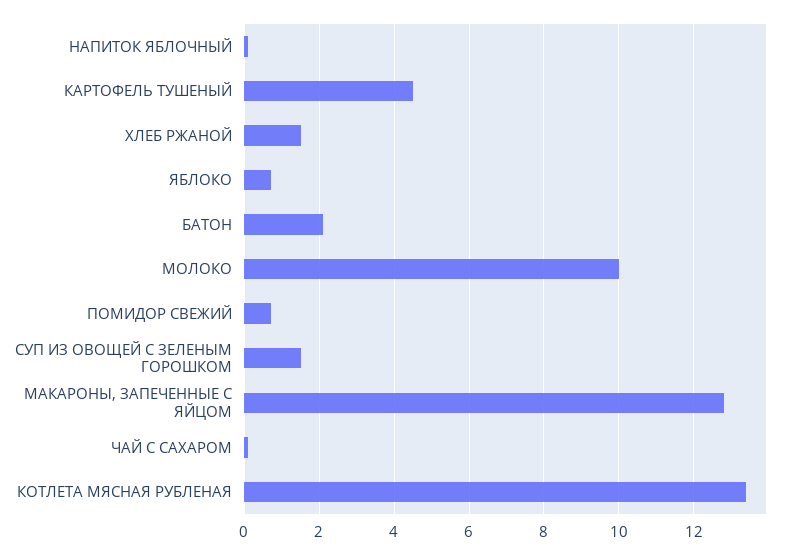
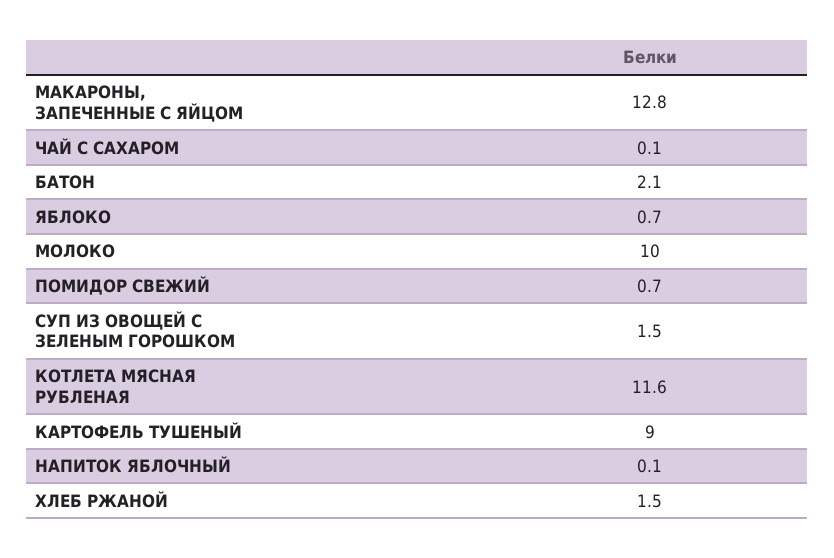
  {
    "НАПИТОК ЯБЛОЧНЫЙ": 0.1,
-   "КАРТОФЕЛЬ ТУШЕНЫЙ": 4.5,
+   "КАРТОФЕЛЬ ТУШЕНЫЙ": 9,
    "ХЛЕБ РЖАНОЙ": 1.5,
    "ЯБЛОКО": 0.7,
    "БАТОН": 2.1,
    "МОЛОКО": 10,
    "ПОМИДОР СВЕЖИЙ": 0.7,
    "СУП ИЗ ОВОЩЕЙ С ЗЕЛЕНЫМ ГОРОШКОМ": 1.5,
    "МАКАРОНЫ, ЗАПЕЧЕННЫЕ С ЯЙЦОМ": 12.8,
    "ЧАЙ С САХАРОМ": 0.1,
-   "КОТЛЕТА МЯСНАЯ РУБЛЕНАЯ": 13.5
+   "КОТЛЕТА МЯСНАЯ РУБЛЕНАЯ": 11.6
  }

